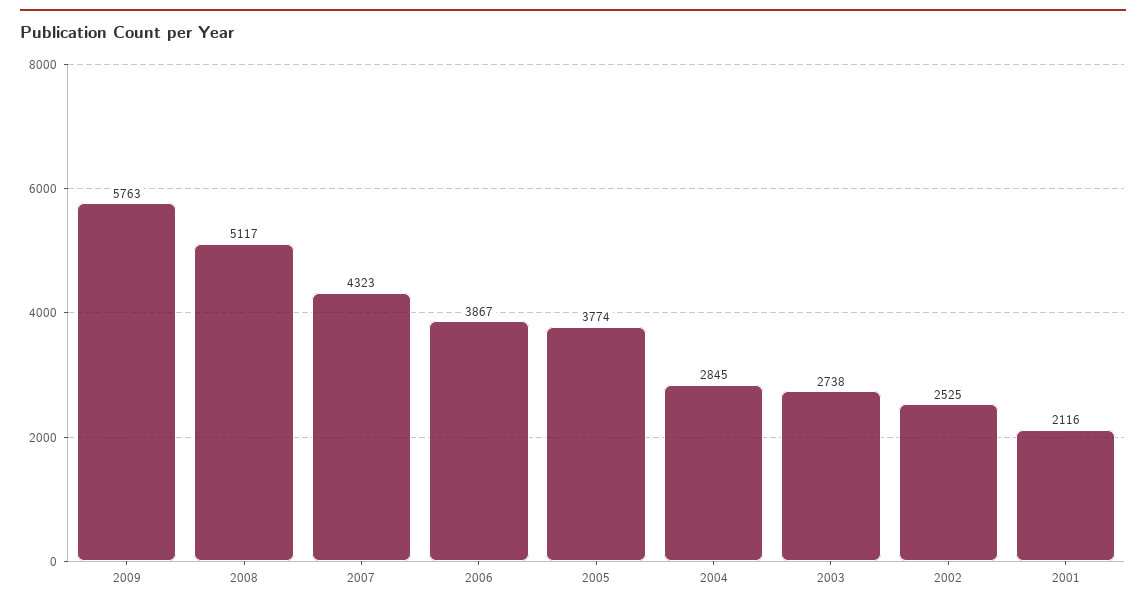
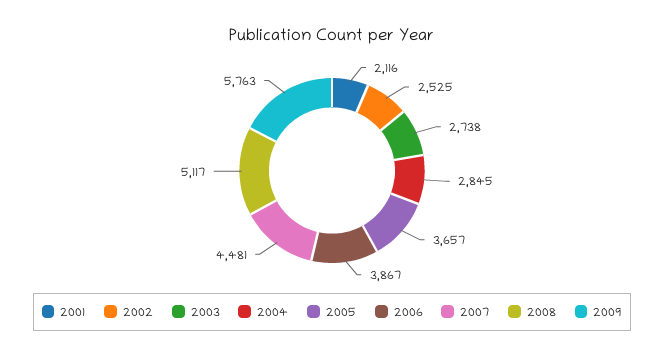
  {
    "2009": 5763,
    "2008": 5117,
-   "2007": 4323,
+   "2007": 4481,
    "2006": 3867,
-   "2005": 3774,
+   "2005": 3657,
    "2004": 2845,
    "2003": 2738,
    "2002": 2525,
    "2001": 2116
  }

